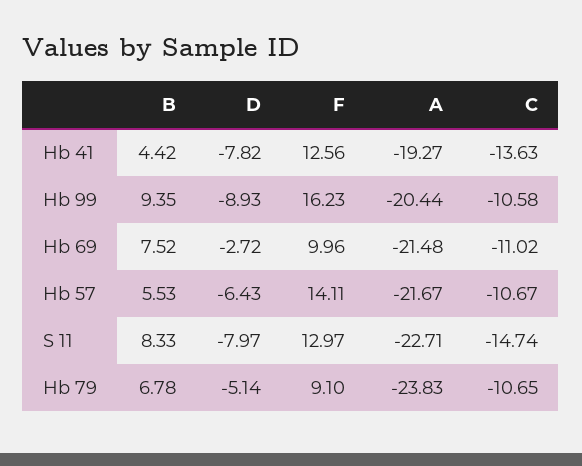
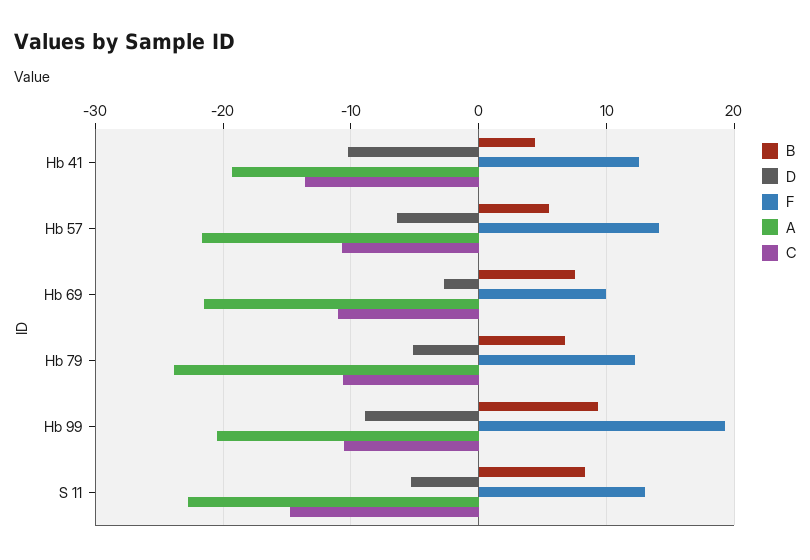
  {
    "B": {
      "Hb 41": 4.42,
      "Hb 99": 9.35,
      "Hb 69": 7.52,
      "Hb 57": 5.53,
      "S 11": 8.33,
      "Hb 79": 6.78
    },
    "D": {
-     "Hb 41": -7.82,
+     "Hb 41": -10,
      "Hb 99": -8.93,
      "Hb 69": -2.72,
      "Hb 57": -6.43,
-     "S 11": -7.97,
+     "S 11": -5,
      "Hb 79": -5.14
    },
    "F": {
      "Hb 41": 12.56,
-     "Hb 99": 16.23,
+     "Hb 99": 19,
      "Hb 69": 9.96,
      "Hb 57": 14.11,
      "S 11": 12.97,
-     "Hb 79": 9.1
+     "Hb 79": 12
    },
    "A": {
      "Hb 41": -19.27,
      "Hb 99": -20.44,
      "Hb 69": -21.48,
      "Hb 57": -21.67,
      "S 11": -22.71,
      "Hb 79": -23.83
    },
    "C": {
      "Hb 41": -13.63,
      "Hb 99": -10.58,
      "Hb 69": -11.02,
      "Hb 57": -10.67,
      "S 11": -14.74,
      "Hb 79": -10.65
    }
  }

